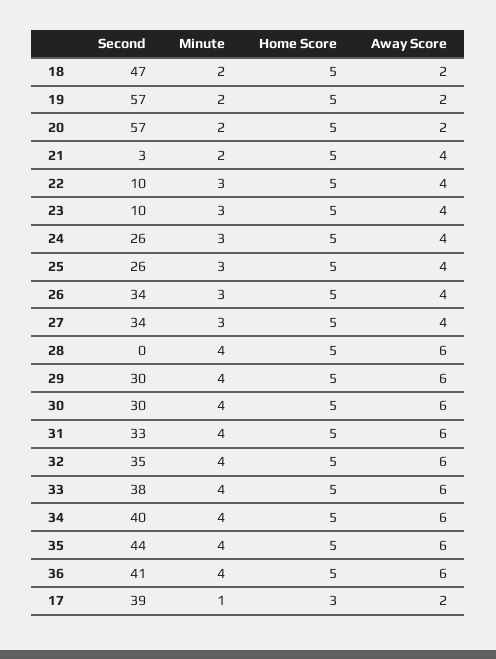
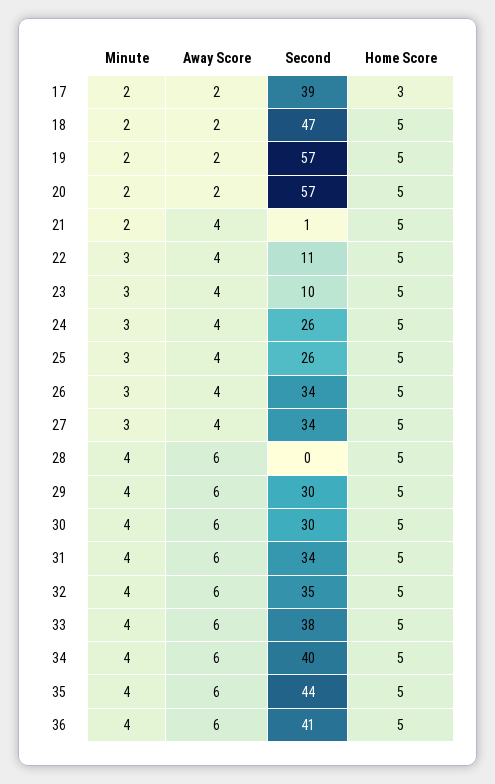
  {
    "Second": {
      "18": 47,
      "19": 57,
      "20": 57,
-     "21": 3,
+     "21": 1,
-     "22": 10,
+     "22": 11,
      "23": 10,
      "24": 26,
      "25": 26,
      "26": 34,
      "27": 34,
      "28": 0,
      "29": 30,
      "30": 30,
-     "31": 33,
+     "31": 34,
      "32": 35,
      "33": 38,
      "34": 40,
      "35": 44,
      "36": 41,
      "17": 39
    },
    "Minute": {
      "18": 2,
      "19": 2,
      "20": 2,
      "21": 2,
      "22": 3,
      "23": 3,
      "24": 3,
      "25": 3,
      "26": 3,
      "27": 3,
      "28": 4,
      "29": 4,
      "30": 4,
      "31": 4,
      "32": 4,
      "33": 4,
      "34": 4,
      "35": 4,
      "36": 4,
-     "17": 1
+     "17": 2
    },
    "Home Score": {
      "18": 5,
      "19": 5,
      "20": 5,
      "21": 5,
      "22": 5,
      "23": 5,
      "24": 5,
      "25": 5,
      "26": 5,
      "27": 5,
      "28": 5,
      "29": 5,
      "30": 5,
      "31": 5,
      "32": 5,
      "33": 5,
      "34": 5,
      "35": 5,
      "36": 5,
      "17": 3
    },
    "Away Score": {
      "18": 2,
      "19": 2,
      "20": 2,
      "21": 4,
      "22": 4,
      "23": 4,
      "24": 4,
      "25": 4,
      "26": 4,
      "27": 4,
      "28": 6,
      "29": 6,
      "30": 6,
      "31": 6,
      "32": 6,
      "33": 6,
      "34": 6,
      "35": 6,
      "36": 6,
      "17": 2
    }
  }

